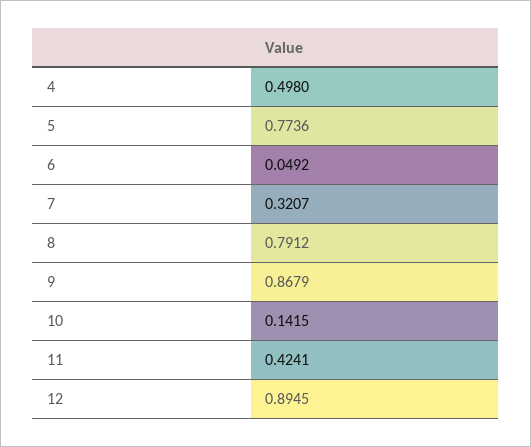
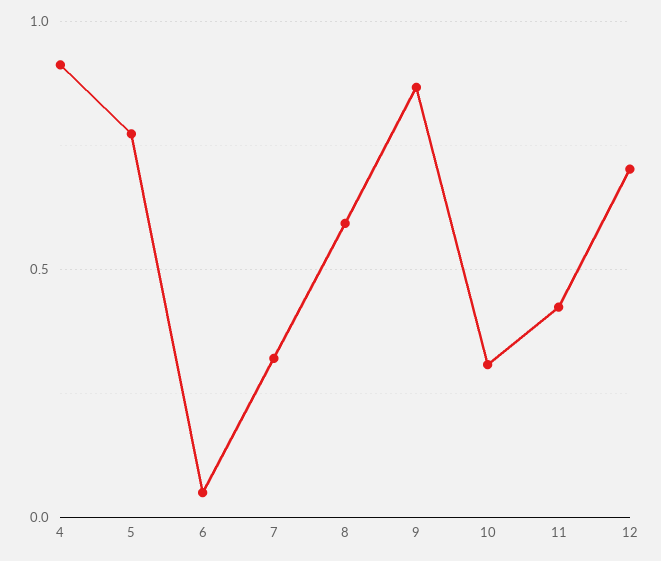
  {
-   "4": 0.498,
+   "4": 0.9,
    "5": 0.7736,
    "6": 0.0492,
    "7": 0.3207,
-   "8": 0.7912,
+   "8": 0.6,
    "9": 0.8679,
-   "10": 0.1415,
+   "10": 0.3,
    "11": 0.4241,
-   "12": 0.8945
+   "12": 0.7
  }

